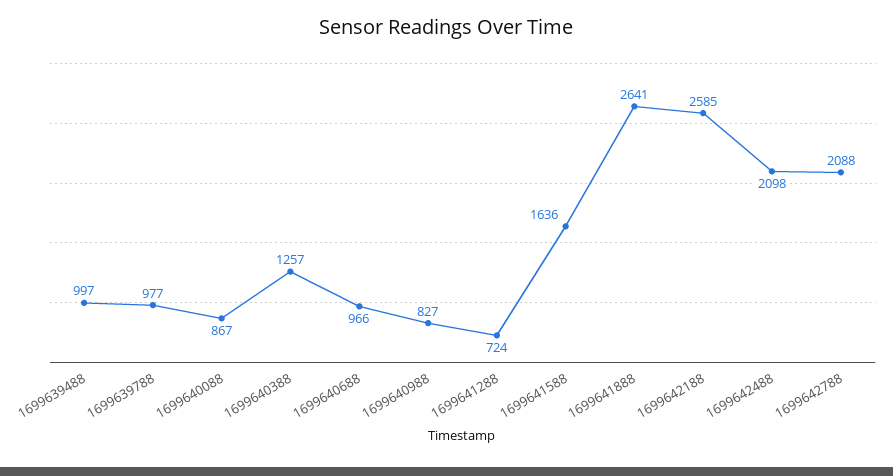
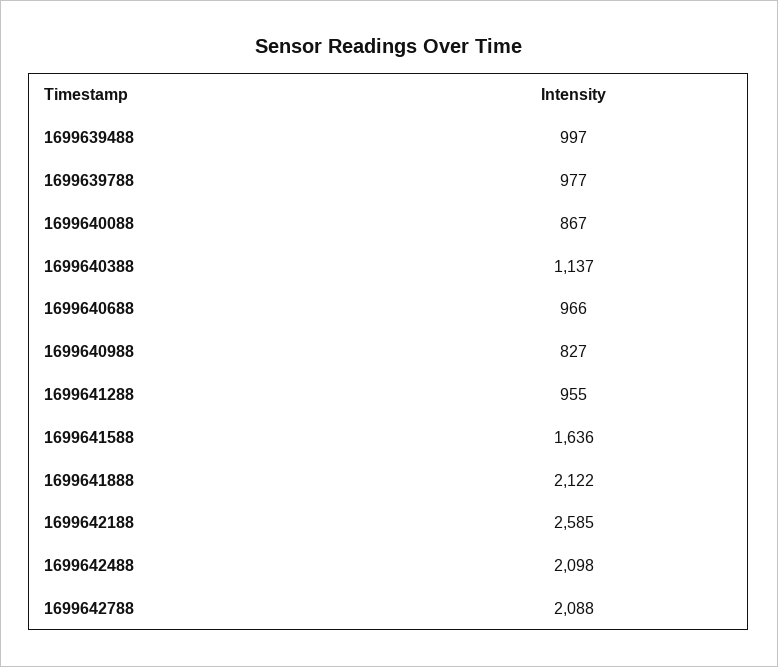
  {
    "1699639488": 997,
    "1699639788": 977,
    "1699640088": 867,
-   "1699640388": 1257,
+   "1699640388": 1137,
    "1699640688": 966,
    "1699640988": 827,
-   "1699641288": 724,
+   "1699641288": 955,
    "1699641588": 1636,
-   "1699641888": 2641,
+   "1699641888": 2122,
    "1699642188": 2585,
    "1699642488": 2098,
    "1699642788": 2088
  }

